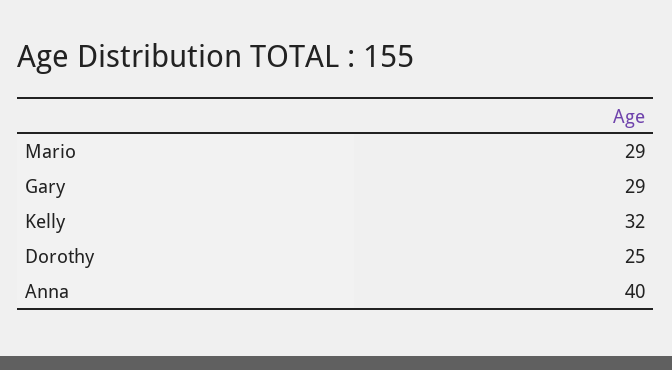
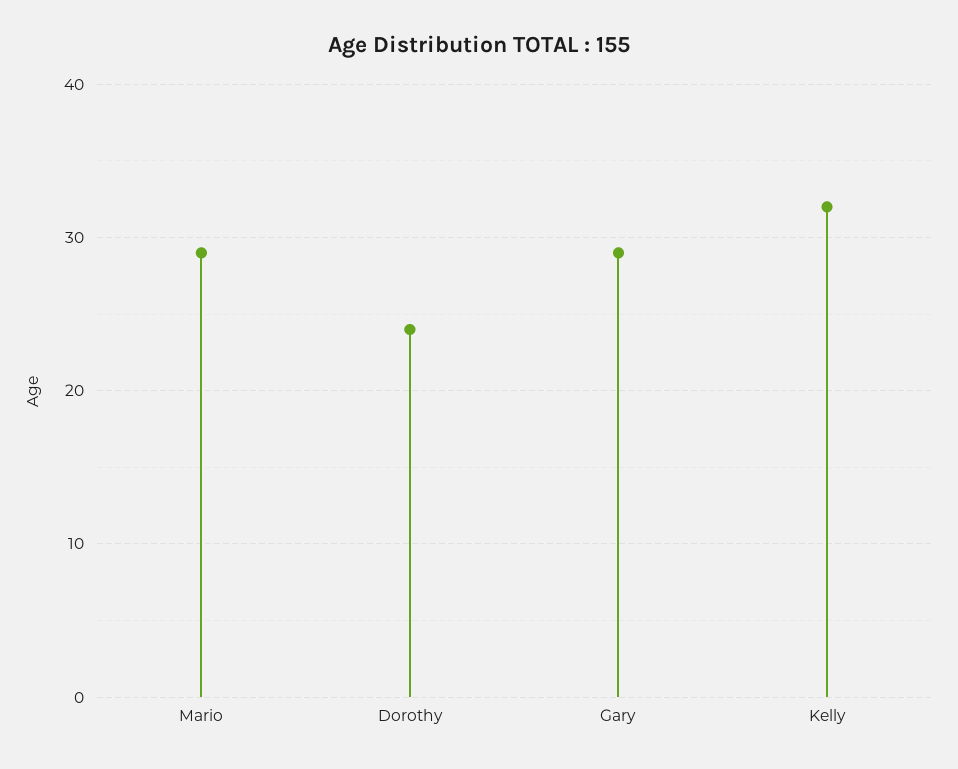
  {
    "Mario": 29,
    "Gary": 29,
    "Kelly": 32,
-   "Dorothy": 25,
+   "Dorothy": 24
-   "Anna": 40
  }

